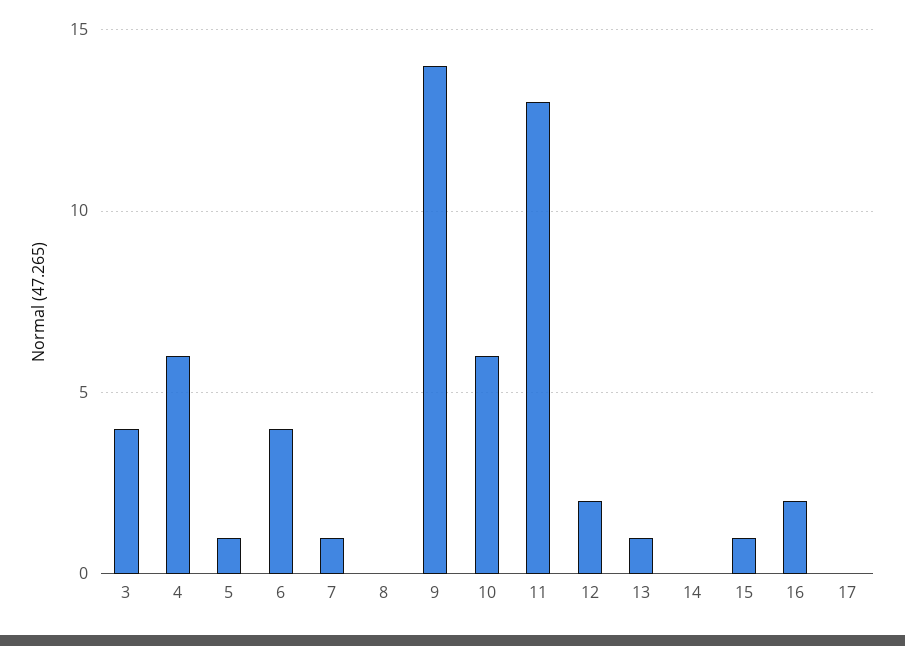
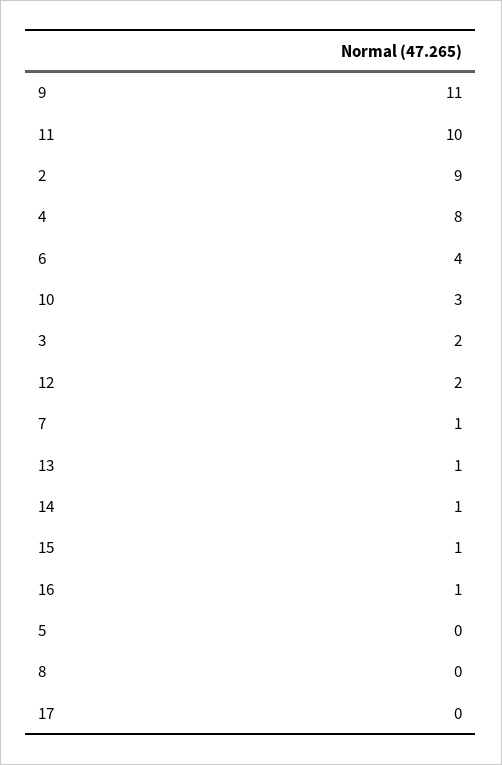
  {
-   "3": 4,
+   "3": 2,
-   "4": 6,
+   "4": 8,
-   "5": 1,
+   "5": 0,
    "6": 4,
    "7": 1,
    "8": 0,
-   "9": 14,
+   "9": 11,
-   "10": 6,
+   "10": 3,
-   "11": 13,
+   "11": 10,
    "12": 2,
    "13": 1,
-   "14": 0,
+   "14": 1,
    "15": 1,
-   "16": 2,
+   "16": 1,
-   "17": 0
+   "17": 0,
+   "2": 9
  }

